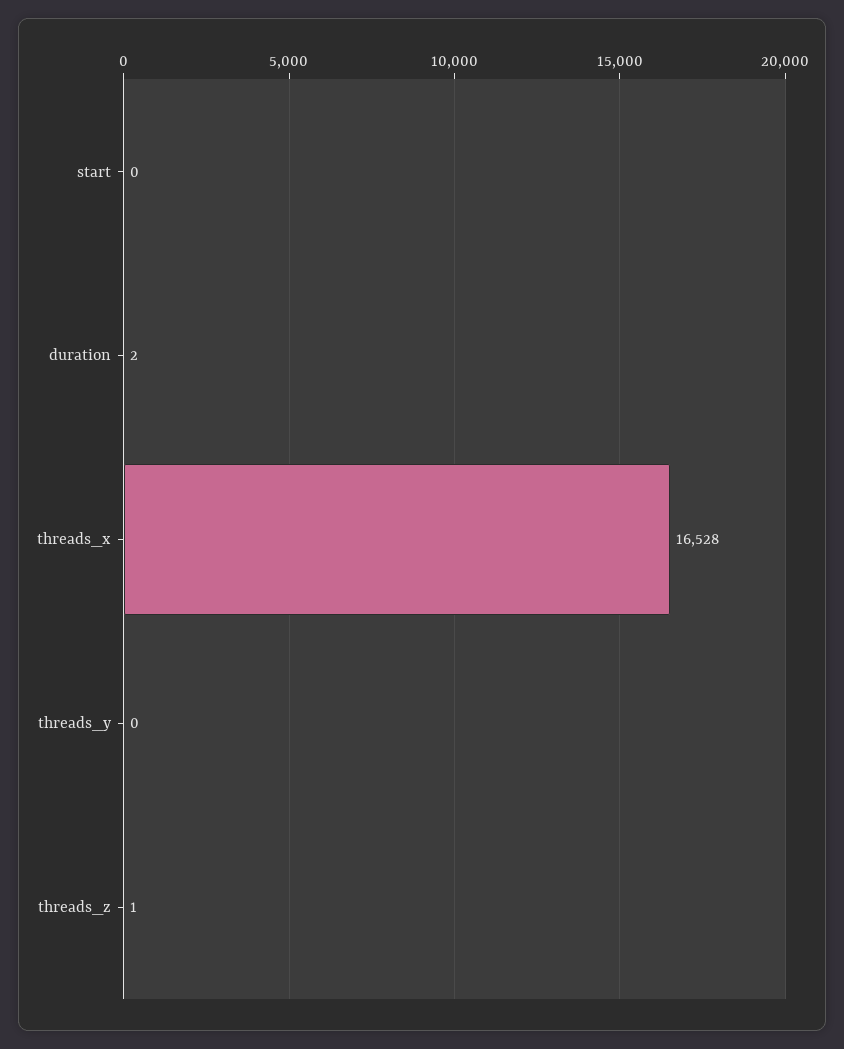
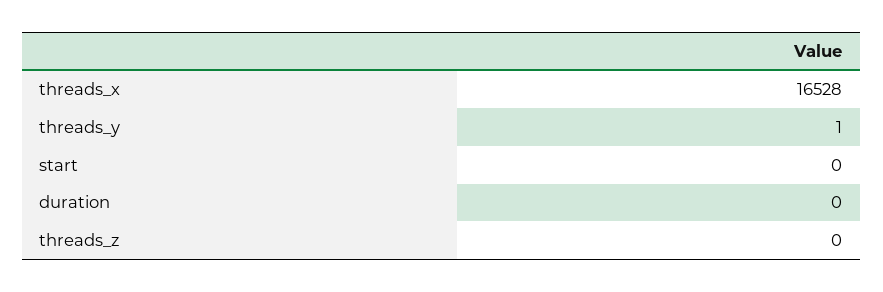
  {
    "start": 0,
-   "duration": 2,
+   "duration": 0,
    "threads_x": 16528,
-   "threads_y": 0,
+   "threads_y": 1,
-   "threads_z": 1
+   "threads_z": 0
  }

